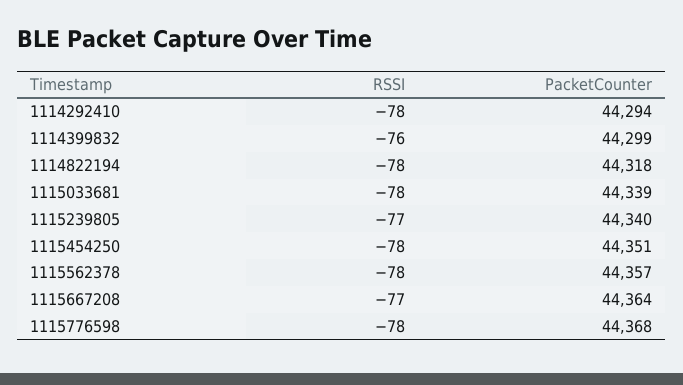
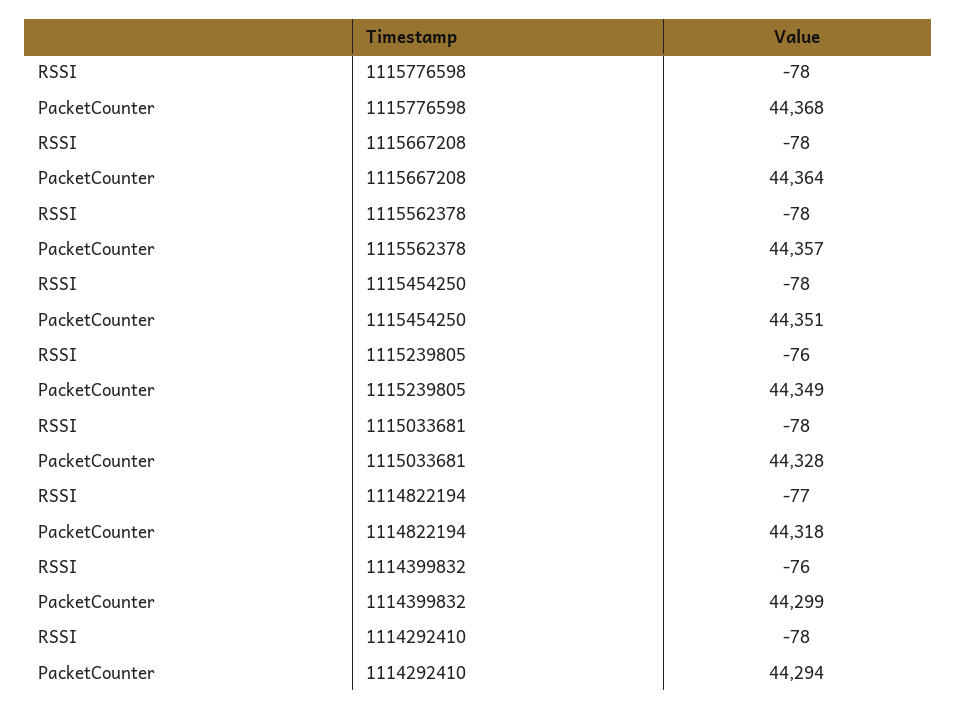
  {
    "RSSI": {
      "1114292410": -78,
      "1114399832": -76,
-     "1114822194": -78,
+     "1114822194": -77,
      "1115033681": -78,
-     "1115239805": -77,
+     "1115239805": -76,
      "1115454250": -78,
      "1115562378": -78,
-     "1115667208": -77,
+     "1115667208": -78,
      "1115776598": -78
    },
    "PacketCounter": {
      "1114292410": 44294,
      "1114399832": 44299,
      "1114822194": 44318,
-     "1115033681": 44339,
+     "1115033681": 44328,
-     "1115239805": 44340,
+     "1115239805": 44349,
      "1115454250": 44351,
      "1115562378": 44357,
      "1115667208": 44364,
      "1115776598": 44368
    }
  }

